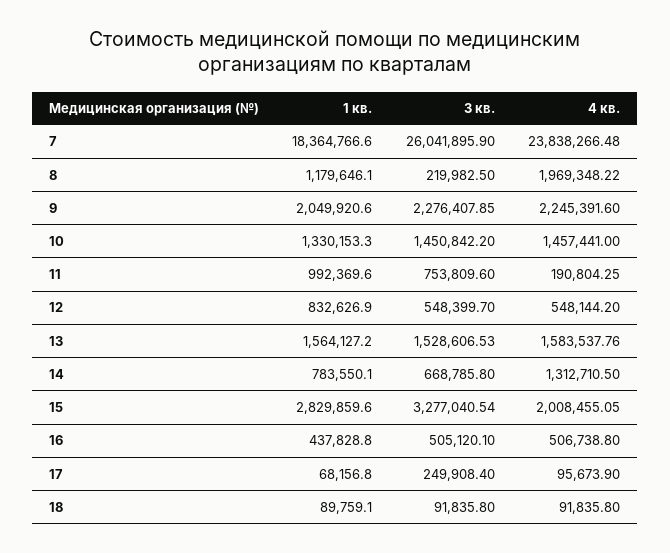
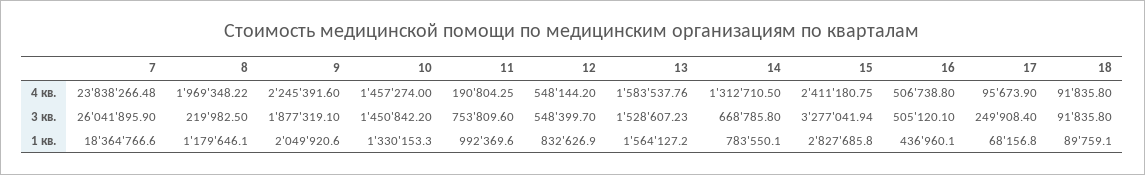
  {
    "1 кв.": {
      "7": 18364766.6,
      "8": 1179646.1,
      "9": 2049920.6,
      "10": 1330153.3,
      "11": 992369.6,
      "12": 832626.9,
      "13": 1564127.2,
      "14": 783550.1,
-     "15": 2829859.6,
+     "15": 2827685.8,
-     "16": 437828.8,
+     "16": 436960.1,
      "17": 68156.8,
      "18": 89759.1
    },
    "3 кв.": {
      "7": 26041895.9,
      "8": 219982.5,
-     "9": 2276407.85,
+     "9": 1877319.1,
      "10": 1450842.2,
      "11": 753809.6,
      "12": 548399.7,
-     "13": 1528606.53,
+     "13": 1528607.23,
      "14": 668785.8,
-     "15": 3277040.54,
+     "15": 3277041.94,
      "16": 505120.1,
      "17": 249908.4,
      "18": 91835.8
    },
    "4 кв.": {
      "7": 23838266.48,
      "8": 1969348.22,
      "9": 2245391.6,
-     "10": 1457441,
+     "10": 1457274,
      "11": 190804.25,
      "12": 548144.2,
      "13": 1583537.76,
      "14": 1312710.5,
-     "15": 2008455.05,
+     "15": 2411180.75,
      "16": 506738.8,
      "17": 95673.9,
      "18": 91835.8
    }
  }

